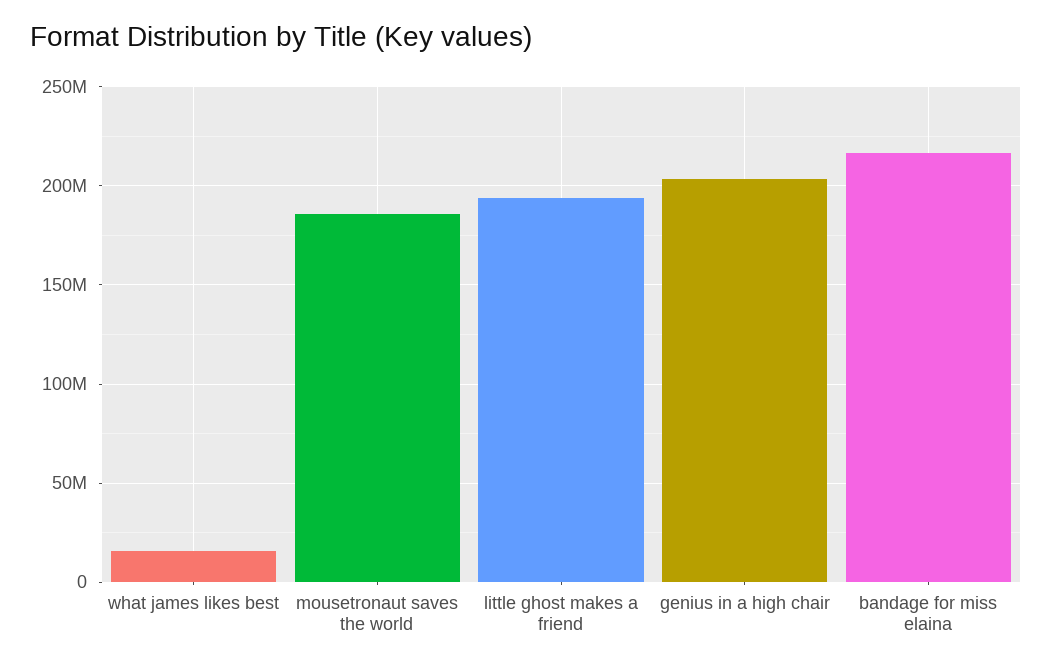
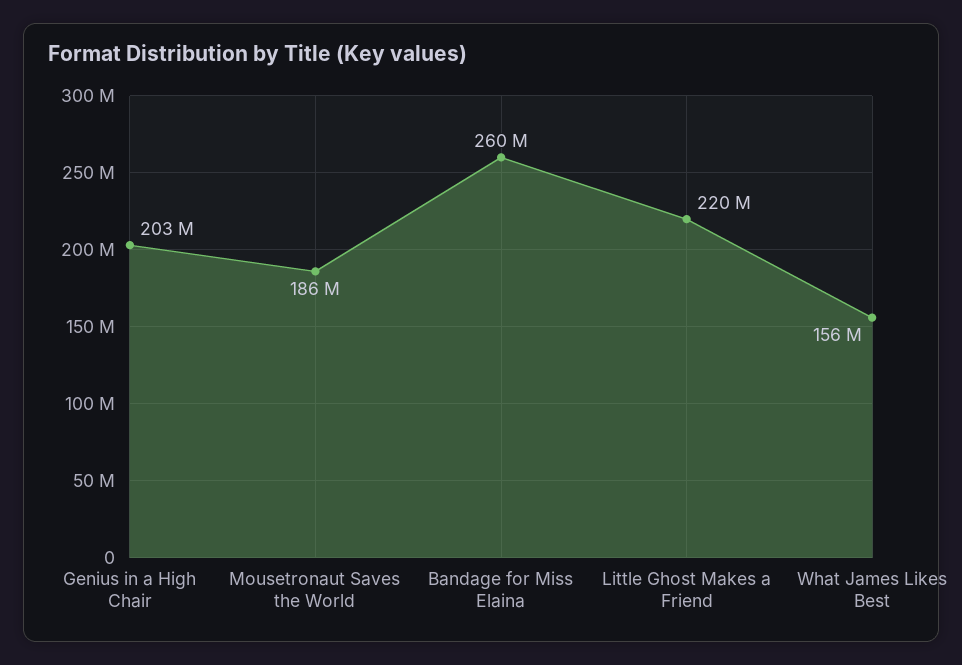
  {
-   "what james likes best": 15000000,
+   "what james likes best": 156000000,
    "mousetronaut saves the world": 186000000,
-   "little ghost makes a friend": 195000000,
+   "little ghost makes a friend": 220000000,
    "genius in a high chair": 203000000,
-   "bandage for miss elaina": 215000000
+   "bandage for miss elaina": 260000000
  }

